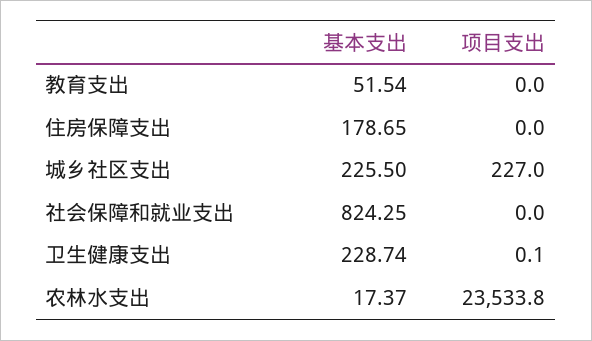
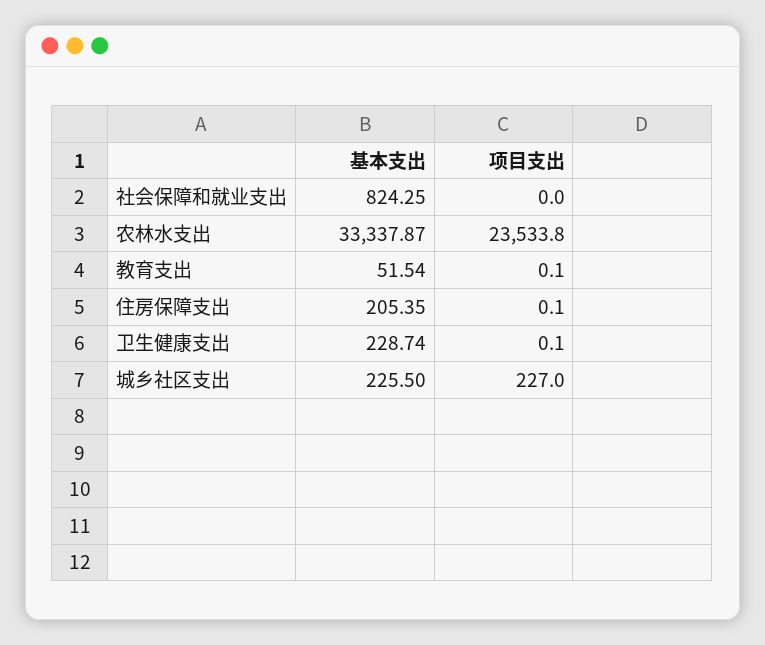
  {
    "基本支出": {
      "教育支出": 51.54,
-     "住房保障支出": 178.65,
+     "住房保障支出": 205.35,
      "城乡社区支出": 225.5,
      "社会保障和就业支出": 824.25,
      "卫生健康支出": 228.74,
-     "农林水支出": 17.37
+     "农林水支出": 33337.87
    },
    "项目支出": {
-     "教育支出": 0,
+     "教育支出": 0.1,
-     "住房保障支出": 0,
+     "住房保障支出": 0.1,
      "城乡社区支出": 227,
      "社会保障和就业支出": 0,
      "卫生健康支出": 0.1,
      "农林水支出": 23533.8
    }
  }

